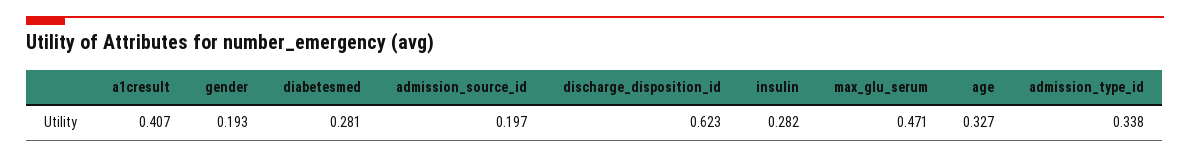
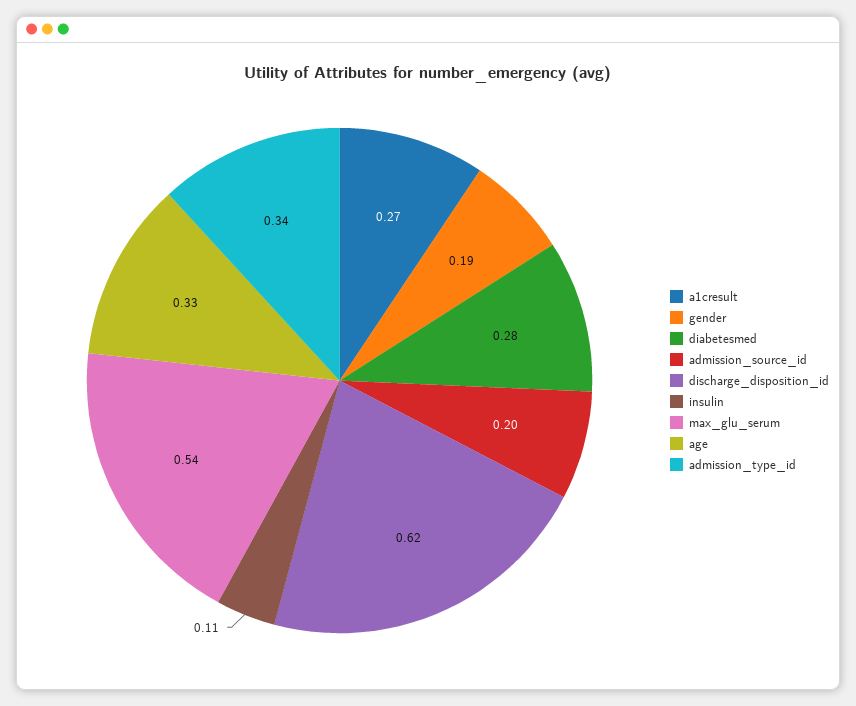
  {
-   "a1cresult": 0.407,
+   "a1cresult": 0.27,
    "gender": 0.193,
    "diabetesmed": 0.281,
    "admission_source_id": 0.197,
    "discharge_disposition_id": 0.623,
-   "insulin": 0.282,
+   "insulin": 0.11,
-   "max_glu_serum": 0.471,
+   "max_glu_serum": 0.54,
    "age": 0.327,
    "admission_type_id": 0.338
  }

